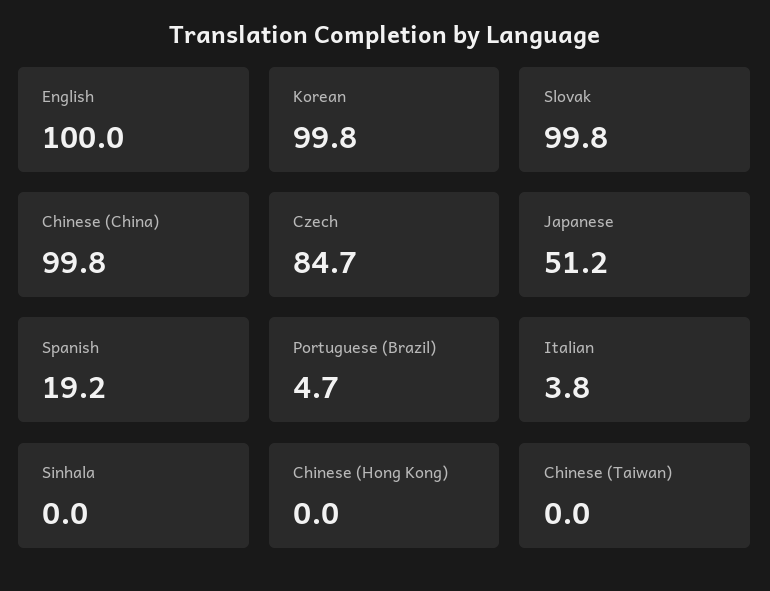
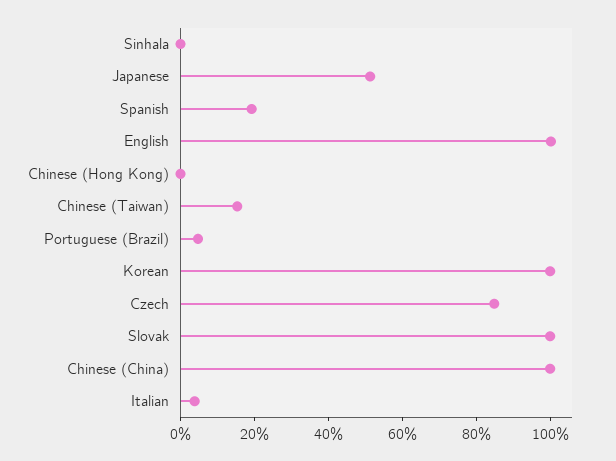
  {
    "English": 100,
    "Korean": 99.8,
    "Slovak": 99.8,
    "Chinese (China)": 99.8,
    "Czech": 84.7,
    "Japanese": 51.2,
    "Spanish": 19.2,
    "Portuguese (Brazil)": 4.7,
    "Italian": 3.8,
    "Sinhala": 0,
    "Chinese (Hong Kong)": 0,
-   "Chinese (Taiwan)": 0
+   "Chinese (Taiwan)": 15
  }

